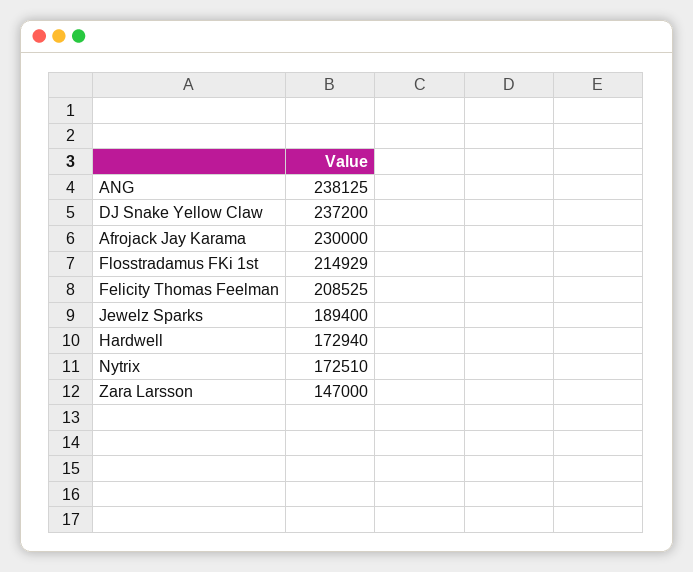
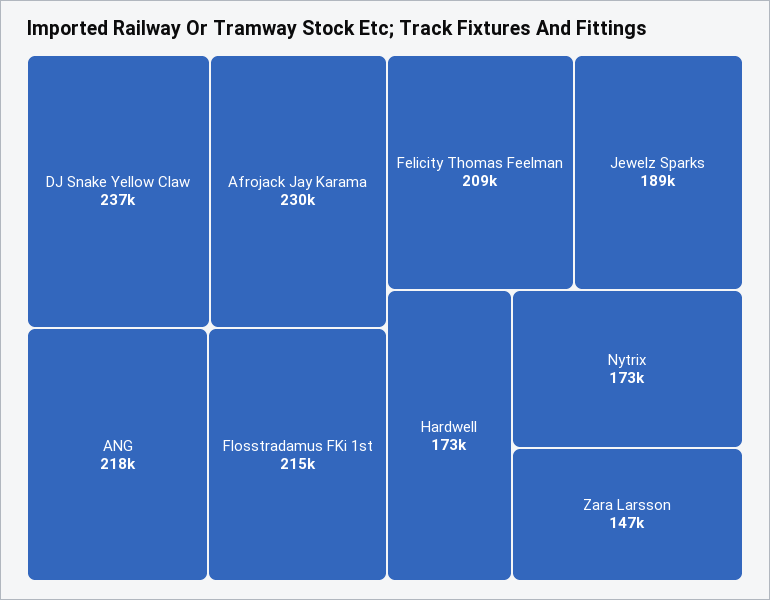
  {
-   "ANG": 238125,
+   "ANG": 218000,
    "DJ Snake Yellow Claw": 237200,
    "Afrojack Jay Karama": 230000,
    "Flosstradamus FKi 1st": 214929,
    "Felicity Thomas Feelman": 208525,
    "Jewelz Sparks": 189400,
    "Hardwell": 172940,
    "Nytrix": 172510,
    "Zara Larsson": 147000
  }

